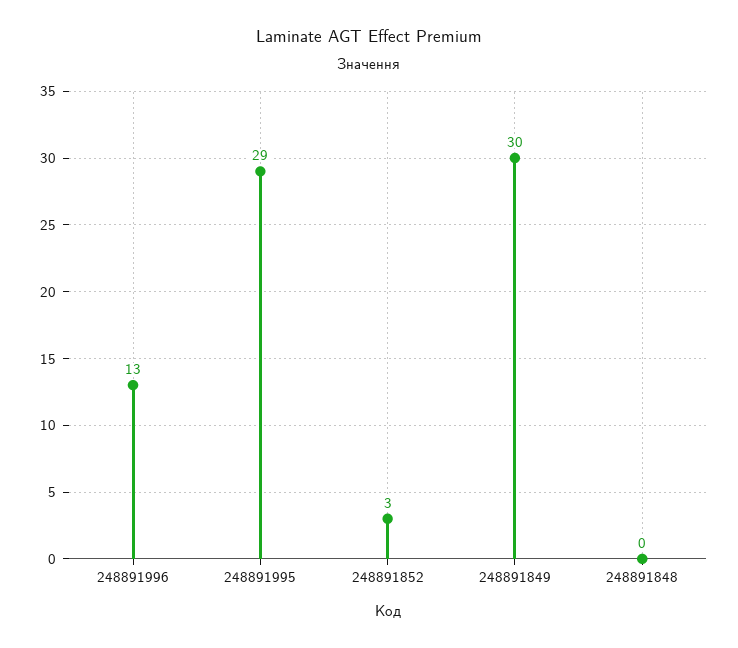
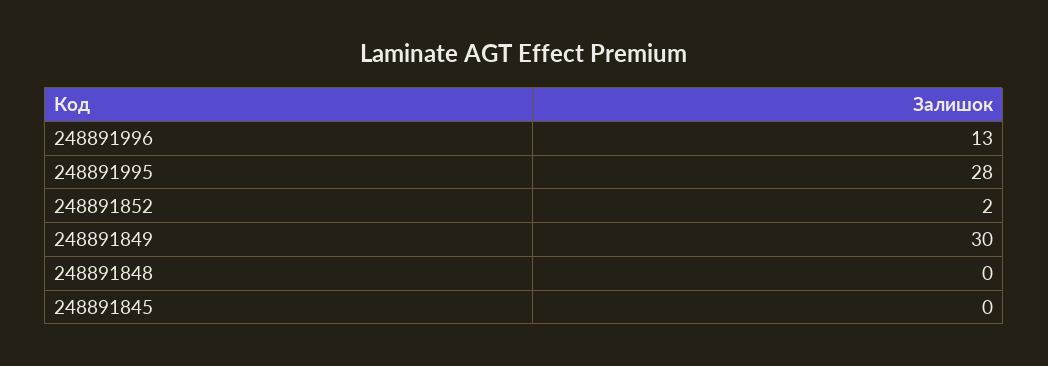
  {
    "248891996": 13,
-   "248891995": 29,
+   "248891995": 28,
-   "248891852": 3,
+   "248891852": 2,
    "248891849": 30,
-   "248891848": 0
+   "248891848": 0,
+   "248891845": 0
  }

